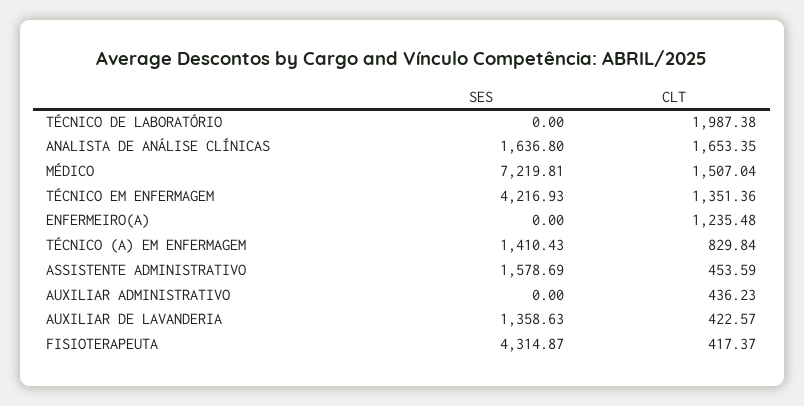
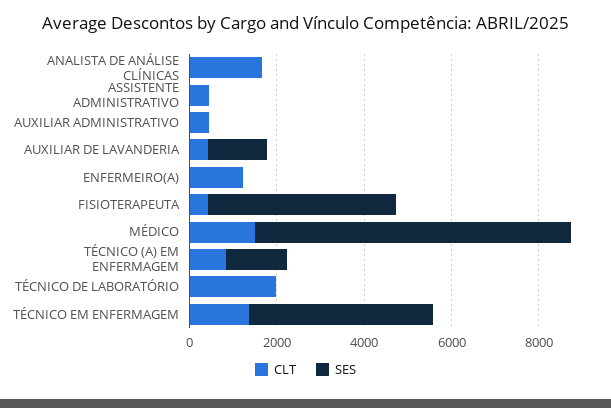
  {
    "SES": {
      "TÉCNICO DE LABORATÓRIO": 0,
-     "ANALISTA DE ANÁLISE CLÍNICAS": 1636.8,
+     "ANALISTA DE ANÁLISE CLÍNICAS": 0,
      "MÉDICO": 7219.81,
      "TÉCNICO EM ENFERMAGEM": 4216.93,
      "ENFERMEIRO(A)": 0,
      "TÉCNICO (A) EM ENFERMAGEM": 1410.43,
-     "ASSISTENTE ADMINISTRATIVO": 1578.69,
+     "ASSISTENTE ADMINISTRATIVO": 0,
      "AUXILIAR ADMINISTRATIVO": 0,
      "AUXILIAR DE LAVANDERIA": 1358.63,
      "FISIOTERAPEUTA": 4314.87
    },
    "CLT": {
      "TÉCNICO DE LABORATÓRIO": 1987.38,
      "ANALISTA DE ANÁLISE CLÍNICAS": 1653.35,
      "MÉDICO": 1507.04,
      "TÉCNICO EM ENFERMAGEM": 1351.36,
      "ENFERMEIRO(A)": 1235.48,
      "TÉCNICO (A) EM ENFERMAGEM": 829.84,
      "ASSISTENTE ADMINISTRATIVO": 453.59,
      "AUXILIAR ADMINISTRATIVO": 436.23,
      "AUXILIAR DE LAVANDERIA": 422.57,
      "FISIOTERAPEUTA": 417.37
    }
  }

